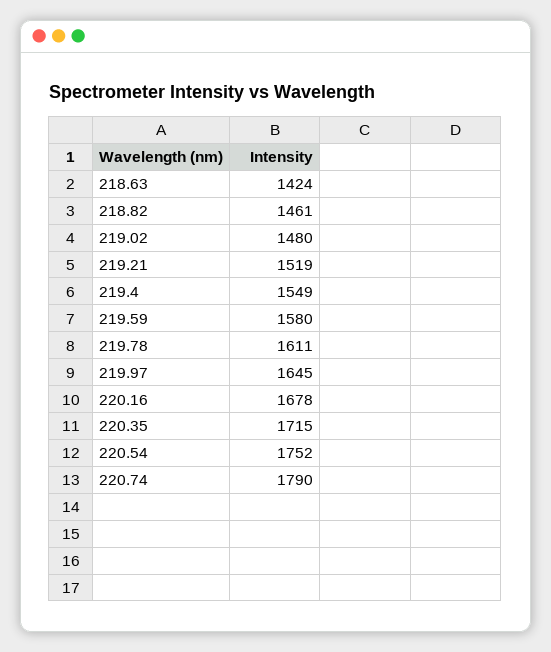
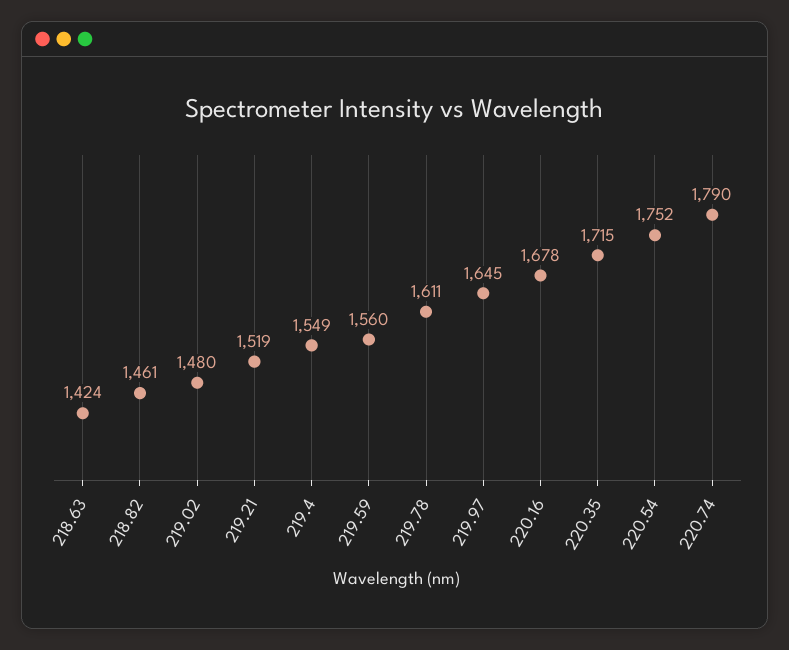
  {
    "218.63": 1424,
    "218.82": 1461,
    "219.02": 1480,
    "219.21": 1519,
    "219.4": 1549,
-   "219.59": 1580,
+   "219.59": 1560,
    "219.78": 1611,
    "219.97": 1645,
    "220.16": 1678,
    "220.35": 1715,
    "220.54": 1752,
    "220.74": 1790
  }

